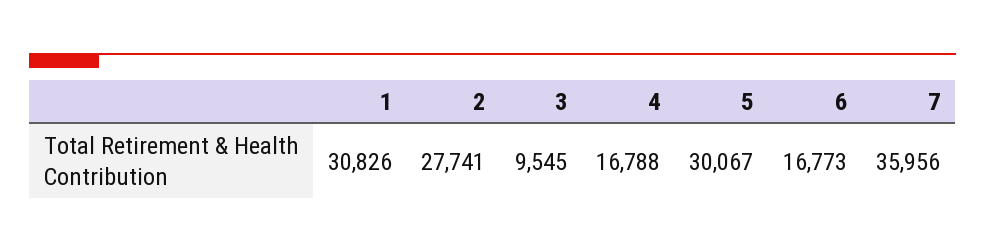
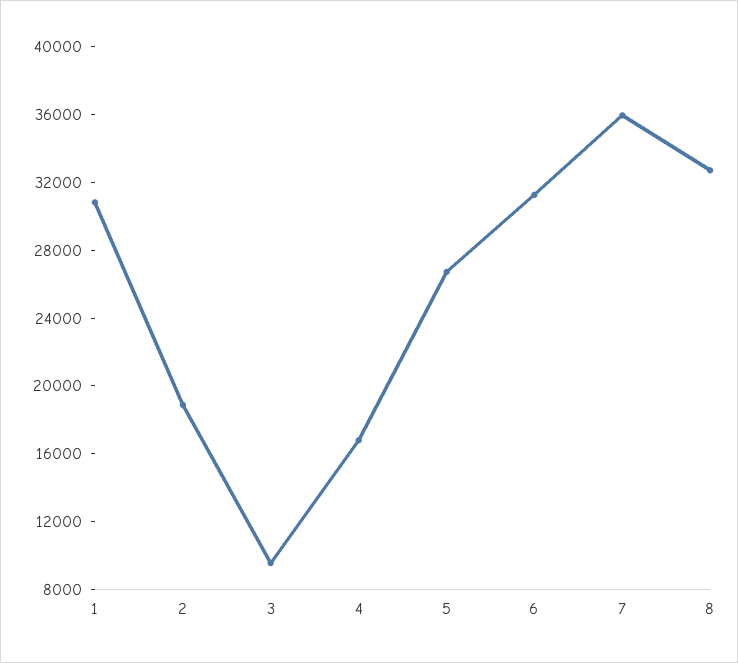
  {
    "1": 30826,
-   "2": 27741,
+   "2": 19000,
    "3": 9545,
    "4": 16788,
-   "5": 30067,
+   "5": 27000,
-   "6": 16773,
+   "6": 31000,
-   "7": 35956
+   "7": 35956,
+   "8": 33000
  }

